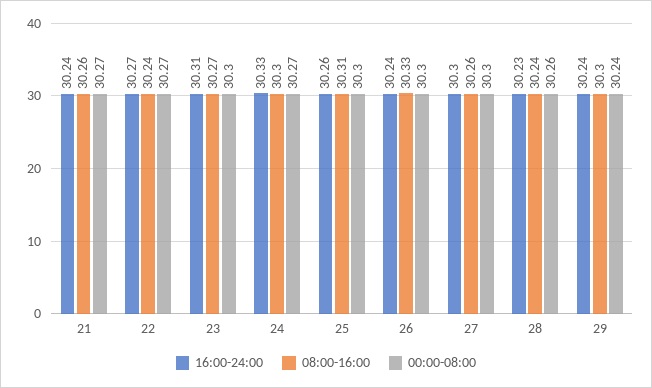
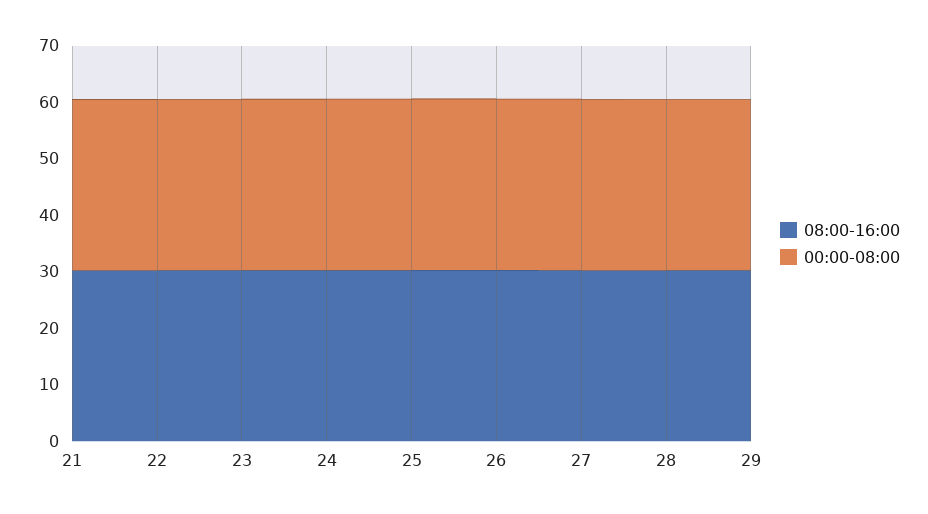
  {
-   "16:00-24:00": {
-     "21": 30.24,
-     "22": 30.27,
-     "23": 30.31,
-     "24": 30.33,
-     "25": 30.26,
-     "26": 30.24,
-     "27": 30.3,
-     "28": 30.23,
-     "29": 30.24
-   },
    "08:00-16:00": {
      "21": 30.26,
      "22": 30.24,
      "23": 30.27,
      "24": 30.3,
      "25": 30.31,
      "26": 30.33,
      "27": 30.26,
      "28": 30.24,
      "29": 30.3
    },
    "00:00-08:00": {
      "21": 30.27,
      "22": 30.27,
      "23": 30.3,
      "24": 30.27,
      "25": 30.3,
      "26": 30.3,
      "27": 30.3,
      "28": 30.26,
      "29": 30.24
    }
  }

